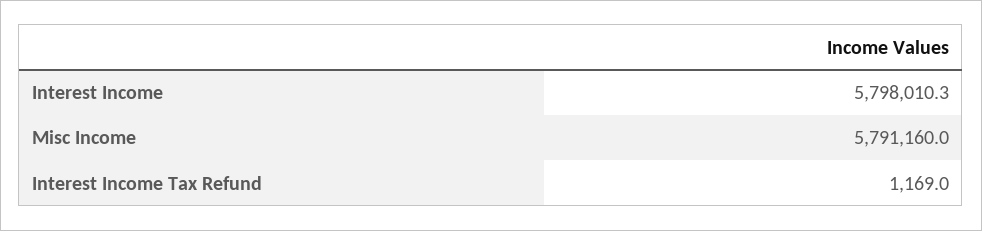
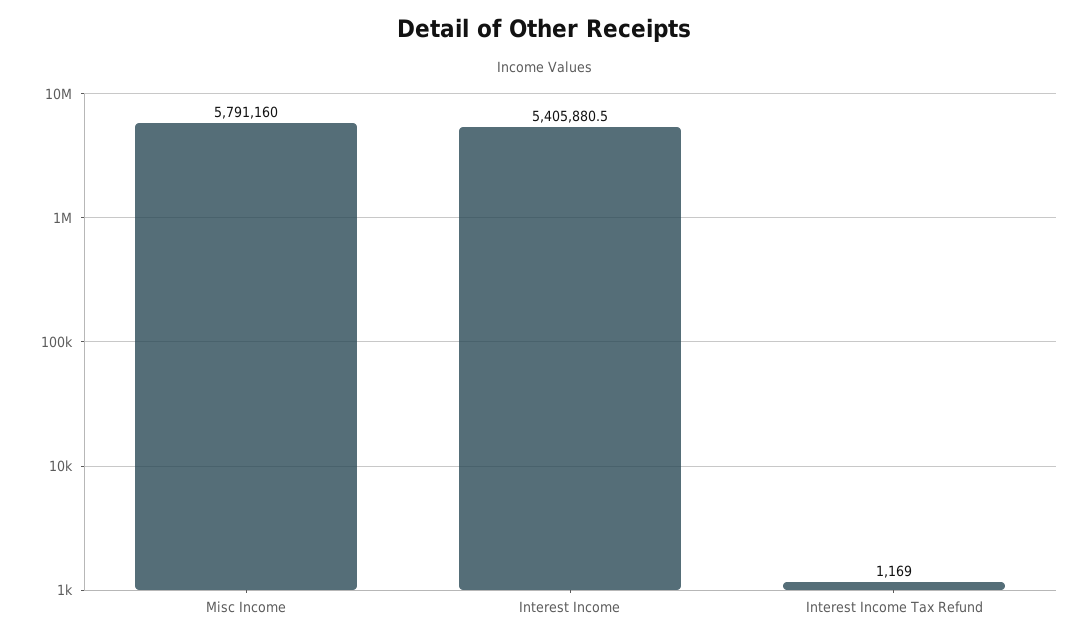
  {
-   "Interest Income": 5798010.3,
+   "Interest Income": 5405880.5,
    "Misc Income": 5791160,
    "Interest Income Tax Refund": 1169
  }

